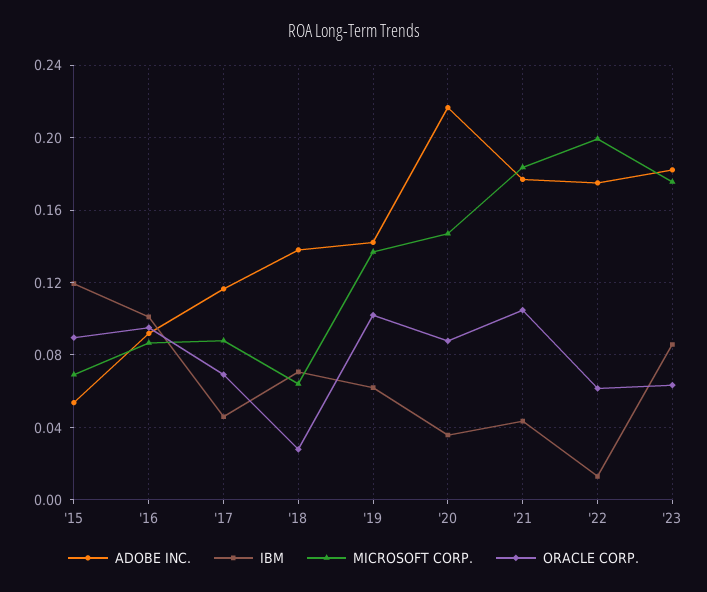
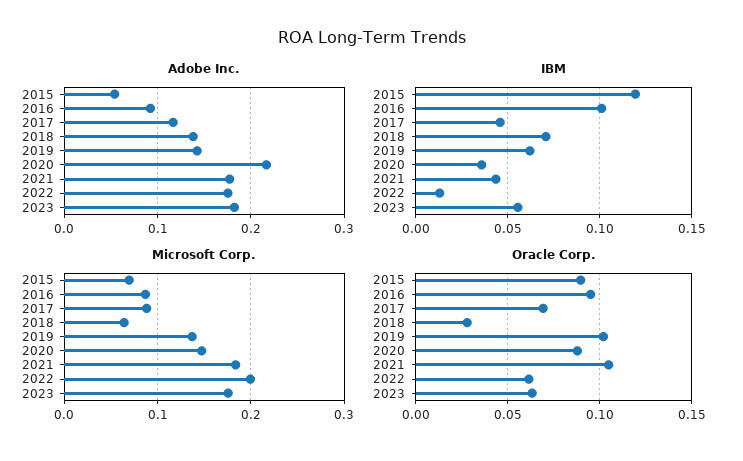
  {
    "ADOBE INC.": {
      "'15": 0.055,
      "'16": 0.09,
      "'17": 0.115,
      "'18": 0.14,
      "'19": 0.14,
      "'20": 0.215,
      "'21": 0.175,
      "'22": 0.175,
      "'23": 0.18
    },
    "IBM": {
      "'15": 0.12,
      "'16": 0.1,
      "'17": 0.045,
      "'18": 0.07,
      "'19": 0.06,
      "'20": 0.035,
      "'21": 0.045,
      "'22": 0.015,
-     "'23": 0.085
+     "'23": 0.055
    },
    "MICROSOFT CORP.": {
      "'15": 0.07,
      "'16": 0.085,
      "'17": 0.09,
      "'18": 0.065,
      "'19": 0.135,
      "'20": 0.145,
      "'21": 0.185,
      "'22": 0.2,
      "'23": 0.175
    },
    "ORACLE CORP.": {
      "'15": 0.09,
      "'16": 0.095,
      "'17": 0.07,
      "'18": 0.03,
      "'19": 0.1,
      "'20": 0.09,
      "'21": 0.105,
      "'22": 0.06,
      "'23": 0.065
    }
  }

